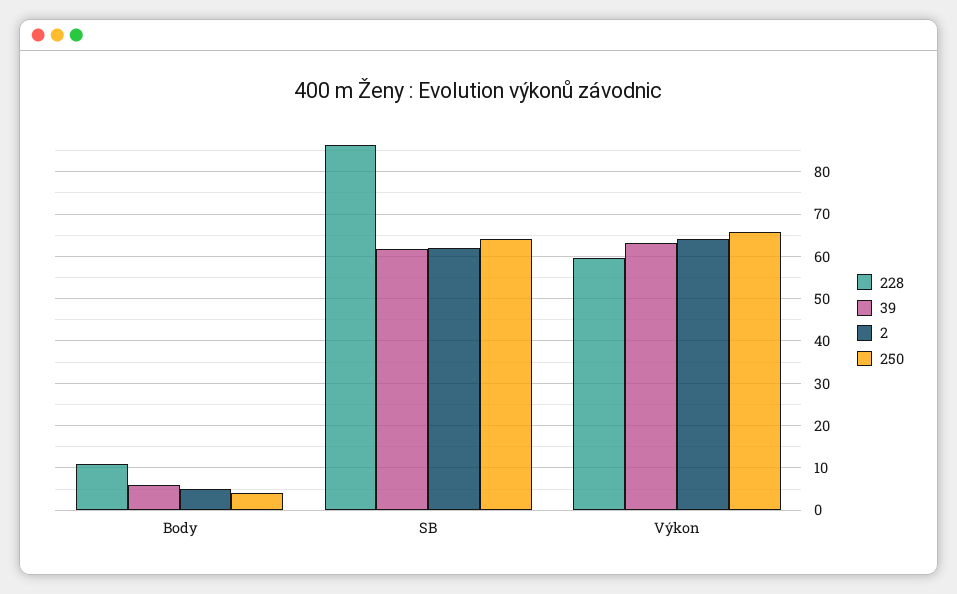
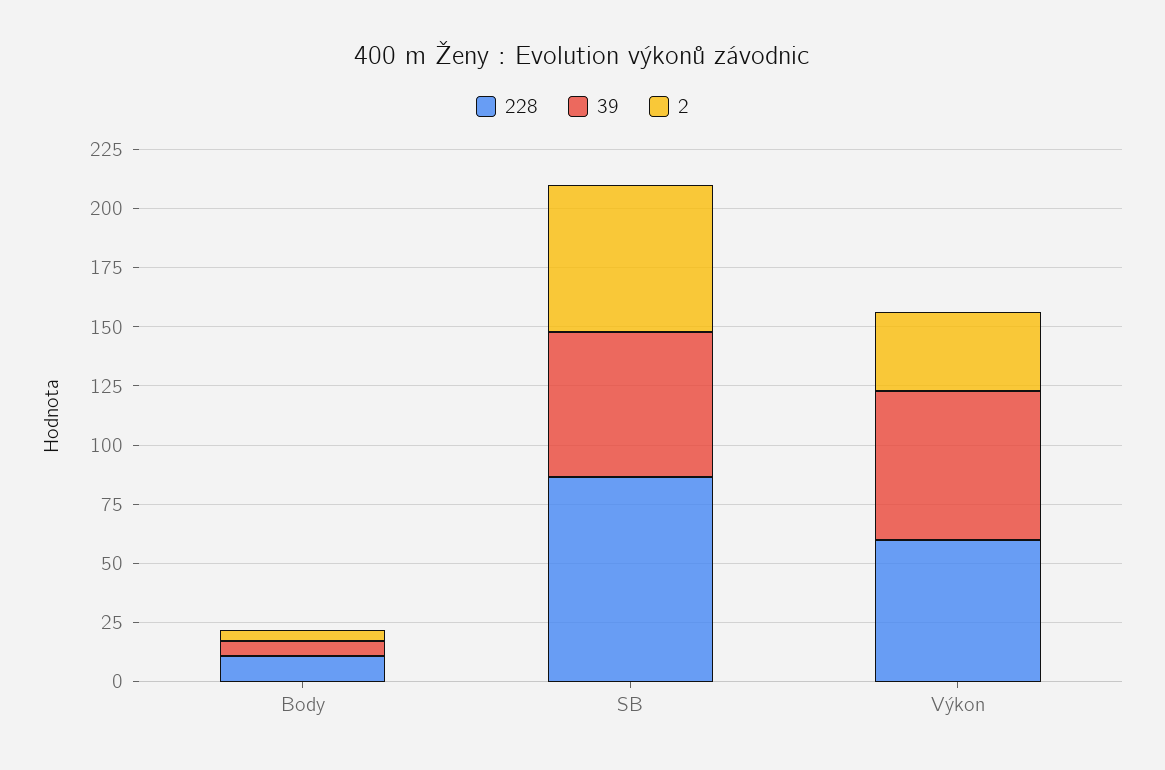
  {
    "228": {
      "Body": 12,
      "SB": 86,
      "Výkon": 60
    },
    "39": {
      "Body": 6,
      "SB": 62,
      "Výkon": 64
    },
    "2": {
      "Body": 6,
      "SB": 62,
-     "Výkon": 64
+     "Výkon": 35
-   },
+   }
-   "250": {
-     "Body": 4,
-     "SB": 64,
-     "Výkon": 66
-   }
  }

